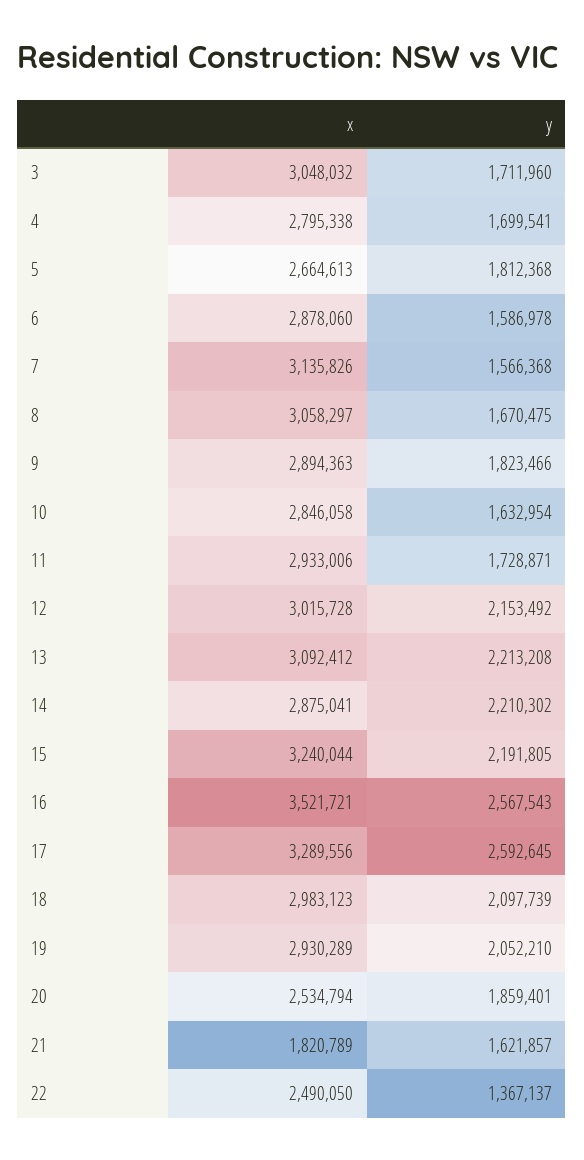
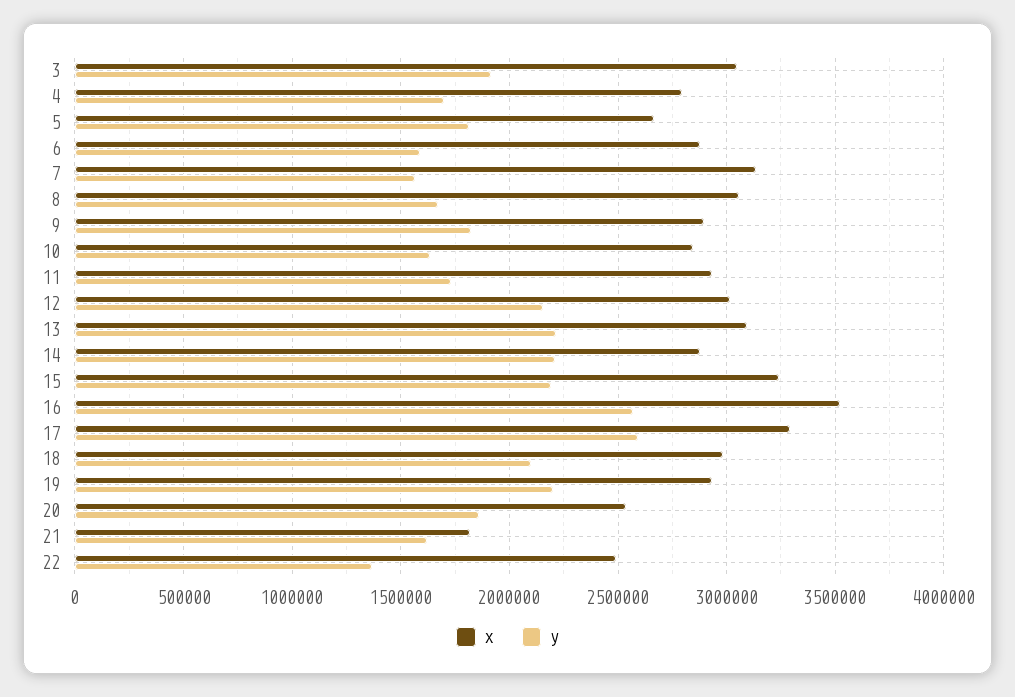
  {
    "x": {
      "3": 3048032,
      "4": 2795338,
      "5": 2664613,
      "6": 2878060,
      "7": 3135826,
      "8": 3058297,
      "9": 2894363,
      "10": 2846058,
      "11": 2933006,
      "12": 3015728,
      "13": 3092412,
      "14": 2875041,
      "15": 3240044,
      "16": 3521721,
      "17": 3289556,
      "18": 2983123,
      "19": 2930289,
      "20": 2534794,
      "21": 1820789,
      "22": 2490050
    },
    "y": {
-     "3": 1711960,
+     "3": 1900000,
      "4": 1699541,
      "5": 1812368,
      "6": 1586978,
      "7": 1566368,
      "8": 1670475,
      "9": 1823466,
      "10": 1632954,
      "11": 1728871,
      "12": 2153492,
      "13": 2213208,
      "14": 2210302,
      "15": 2191805,
      "16": 2567543,
      "17": 2592645,
      "18": 2097739,
-     "19": 2052210,
+     "19": 2200000,
      "20": 1859401,
      "21": 1621857,
      "22": 1367137
    }
  }

